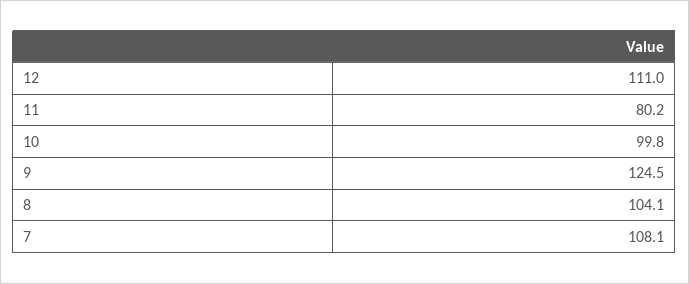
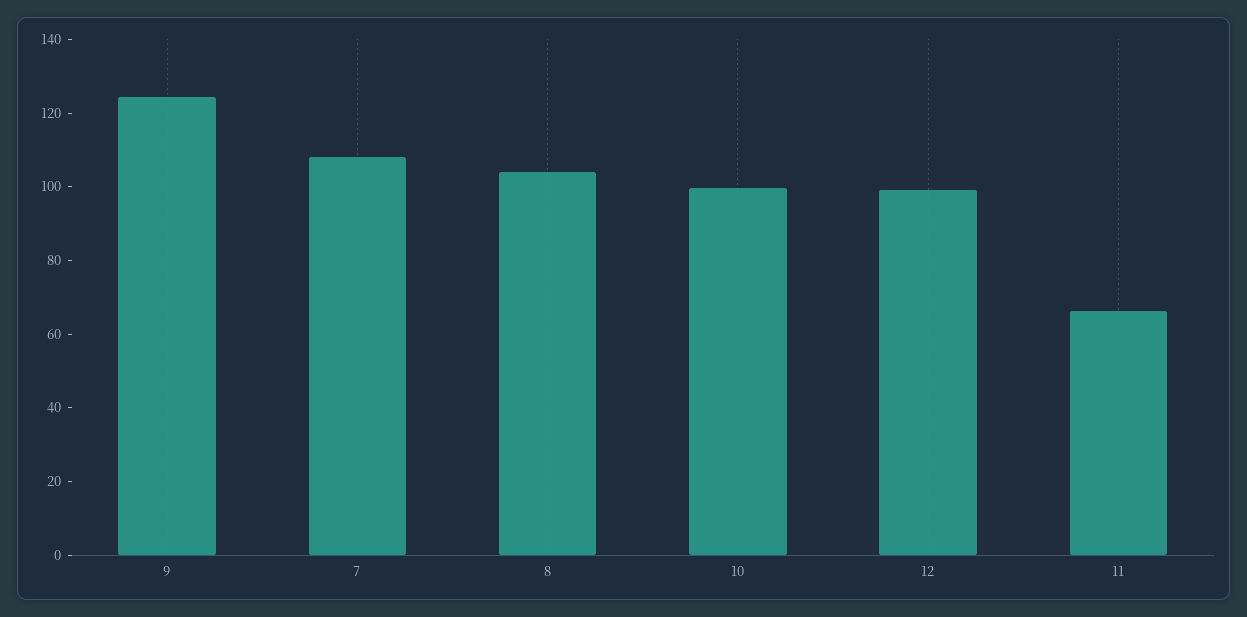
  {
-   "12": 111,
+   "12": 100,
-   "11": 80.2,
+   "11": 65,
    "10": 99.8,
    "9": 124.5,
    "8": 104.1,
    "7": 108.1
  }

